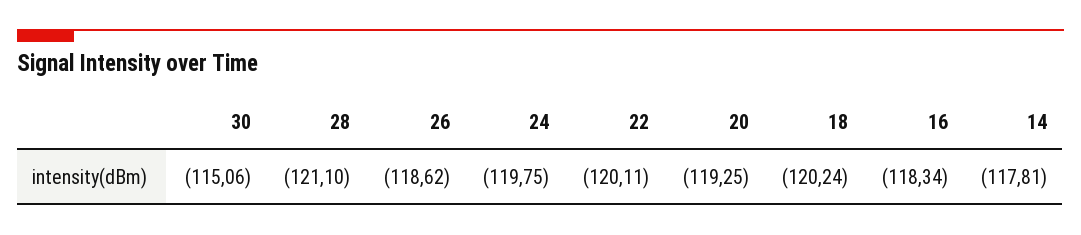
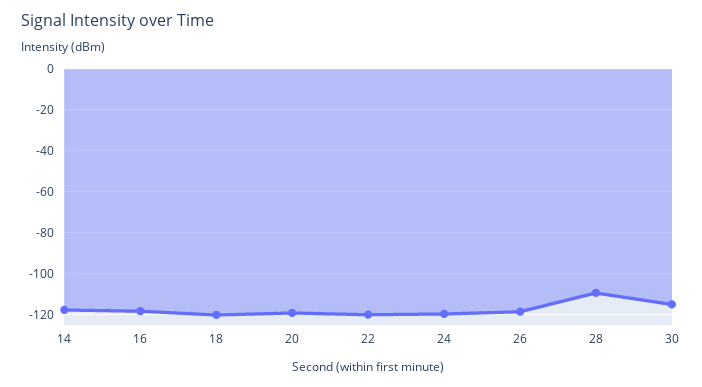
  {
    "30": -115.06,
-   "28": -121.1,
+   "28": -110,
    "26": -118.62,
    "24": -119.75,
    "22": -120.11,
    "20": -119.25,
    "18": -120.24,
    "16": -118.34,
    "14": -117.81
  }

